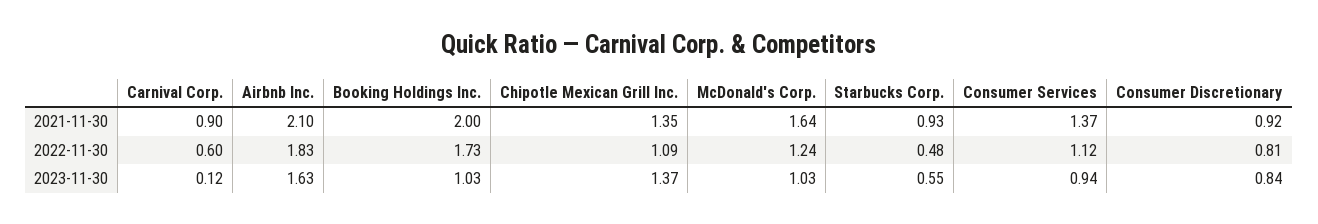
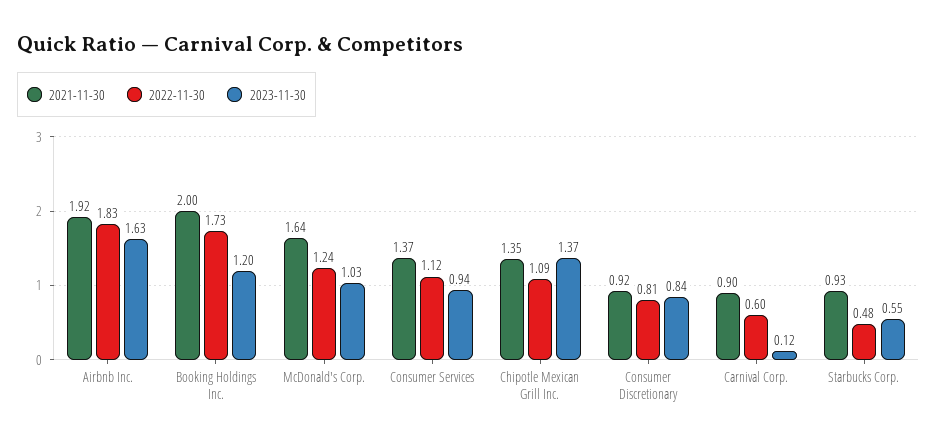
  {
    "2021-11-30": {
      "Carnival Corp.": 0.9,
-     "Airbnb Inc.": 2.1,
+     "Airbnb Inc.": 1.92,
      "Booking Holdings Inc.": 2,
      "Chipotle Mexican Grill Inc.": 1.35,
      "McDonald's Corp.": 1.64,
      "Starbucks Corp.": 0.93,
      "Consumer Services": 1.37,
      "Consumer Discretionary": 0.92
    },
    "2022-11-30": {
      "Carnival Corp.": 0.6,
      "Airbnb Inc.": 1.83,
      "Booking Holdings Inc.": 1.73,
      "Chipotle Mexican Grill Inc.": 1.09,
      "McDonald's Corp.": 1.24,
      "Starbucks Corp.": 0.48,
      "Consumer Services": 1.12,
      "Consumer Discretionary": 0.81
    },
    "2023-11-30": {
      "Carnival Corp.": 0.12,
      "Airbnb Inc.": 1.63,
-     "Booking Holdings Inc.": 1.03,
+     "Booking Holdings Inc.": 1.2,
      "Chipotle Mexican Grill Inc.": 1.37,
      "McDonald's Corp.": 1.03,
      "Starbucks Corp.": 0.55,
      "Consumer Services": 0.94,
      "Consumer Discretionary": 0.84
    }
  }

